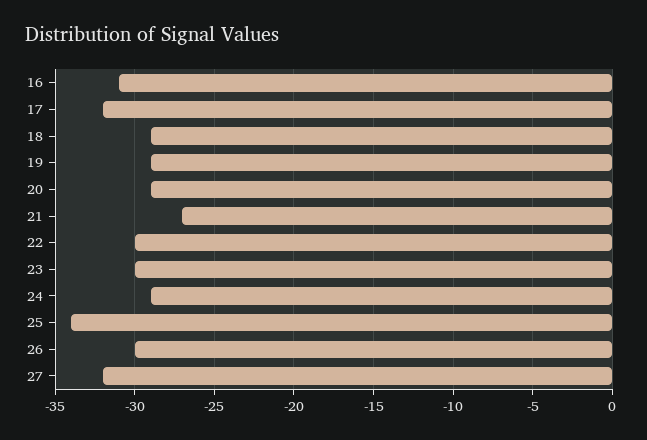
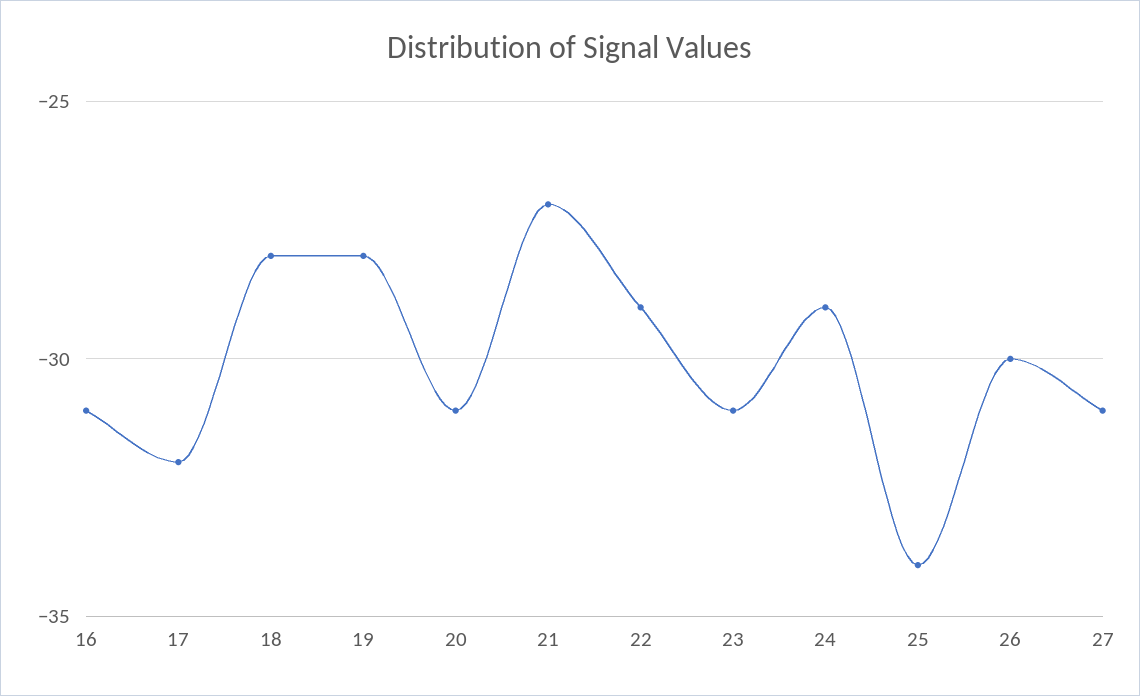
  {
    "16": -31,
    "17": -32,
-   "18": -29,
+   "18": -28,
-   "19": -29,
+   "19": -28,
-   "20": -29,
+   "20": -31,
    "21": -27,
-   "22": -30,
+   "22": -29,
-   "23": -30,
+   "23": -31,
    "24": -29,
    "25": -34,
    "26": -30,
-   "27": -32
+   "27": -31
  }

